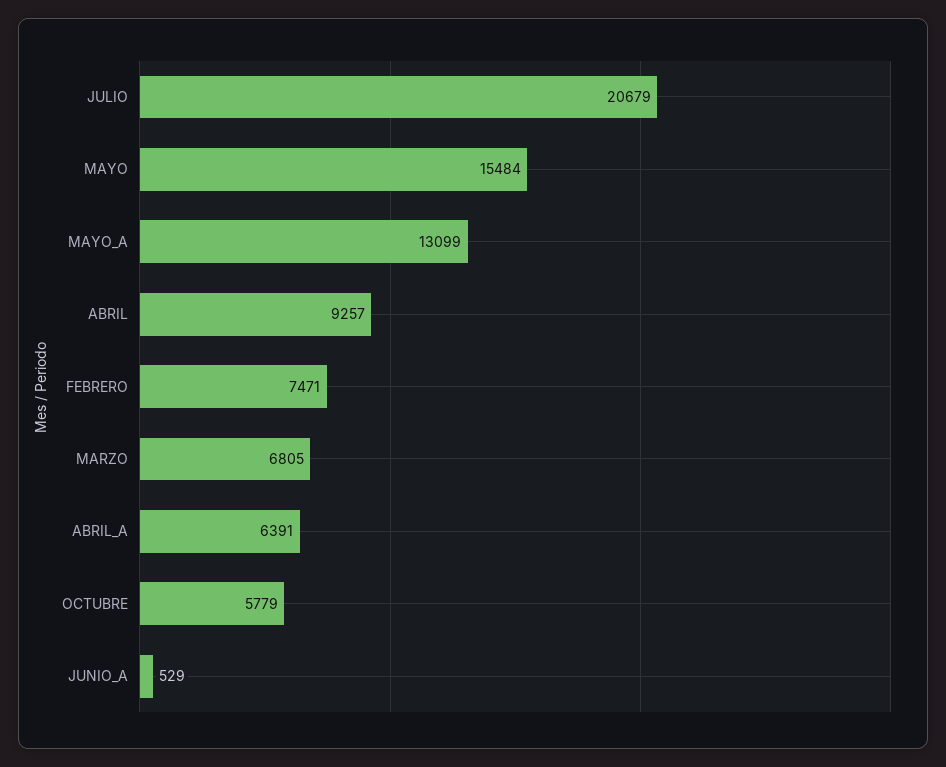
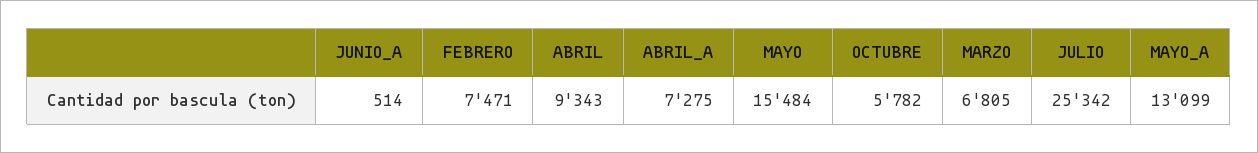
  {
-   "JULIO": 20679,
+   "JULIO": 25342,
    "MAYO": 15484,
    "MAYO_A": 13099,
-   "ABRIL": 9257,
+   "ABRIL": 9343,
    "FEBRERO": 7471,
    "MARZO": 6805,
-   "ABRIL_A": 6391,
+   "ABRIL_A": 7275,
-   "OCTUBRE": 5779,
+   "OCTUBRE": 5782,
-   "JUNIO_A": 529
+   "JUNIO_A": 514
  }

